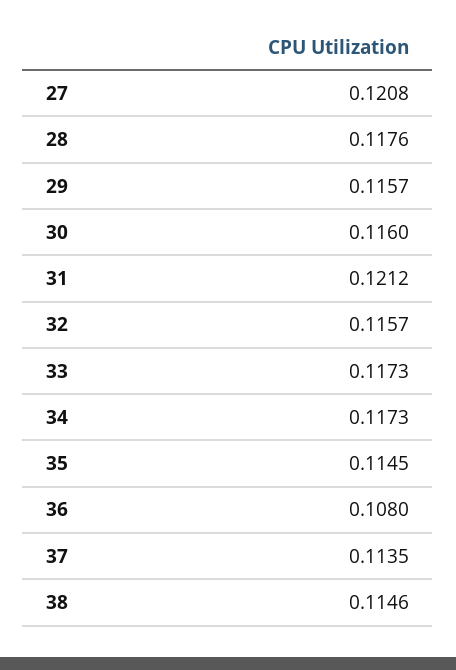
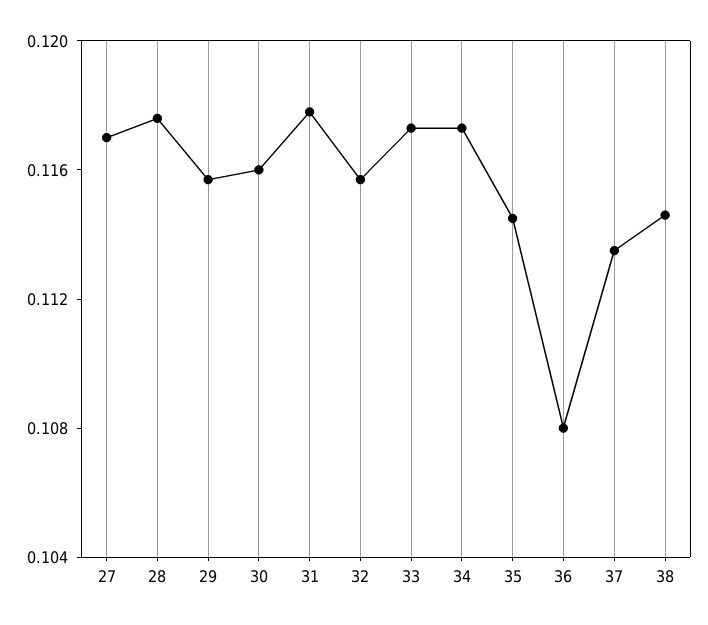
  {
-   "27": 0.1208,
+   "27": 0.117,
    "28": 0.1176,
    "29": 0.1157,
    "30": 0.116,
-   "31": 0.1212,
+   "31": 0.118,
    "32": 0.1157,
    "33": 0.1173,
    "34": 0.1173,
    "35": 0.1145,
    "36": 0.108,
    "37": 0.1135,
    "38": 0.1146
  }

